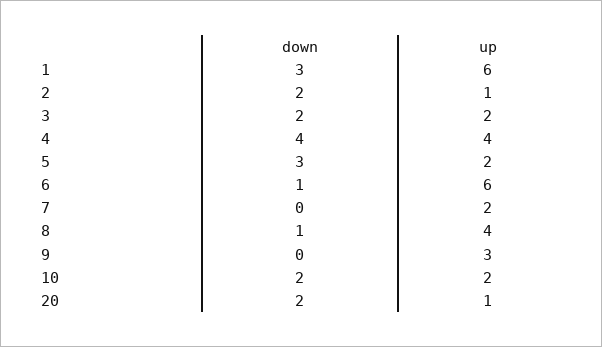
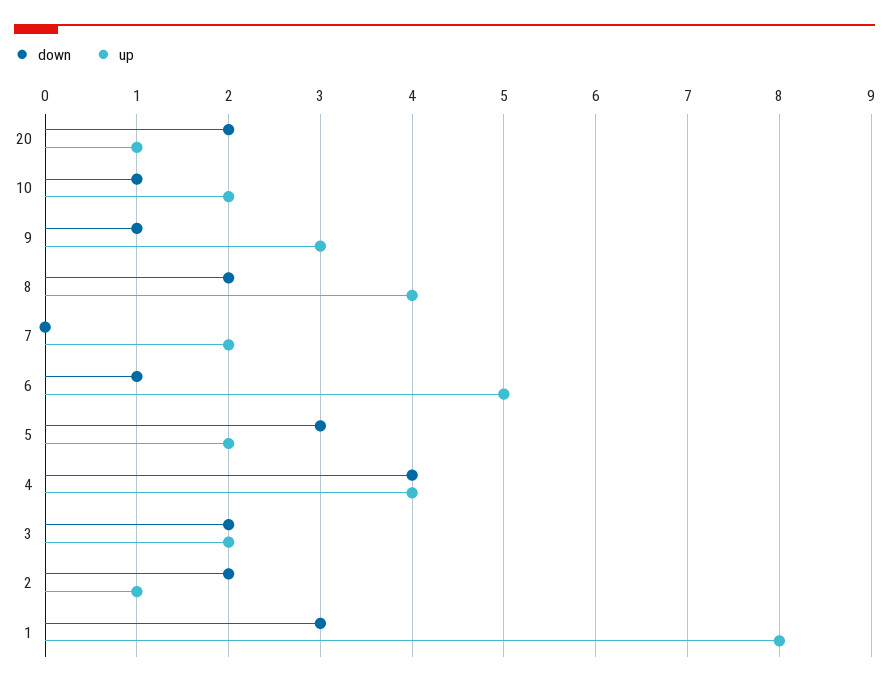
  {
    "down": {
      "1": 3,
      "2": 2,
      "3": 2,
      "4": 4,
      "5": 3,
      "6": 1,
      "7": 0,
-     "8": 1,
+     "8": 2,
-     "9": 0,
+     "9": 1,
-     "10": 2,
+     "10": 1,
      "20": 2
    },
    "up": {
-     "1": 6,
+     "1": 8,
      "2": 1,
      "3": 2,
      "4": 4,
      "5": 2,
-     "6": 6,
+     "6": 5,
      "7": 2,
      "8": 4,
      "9": 3,
      "10": 2,
      "20": 1
    }
  }

